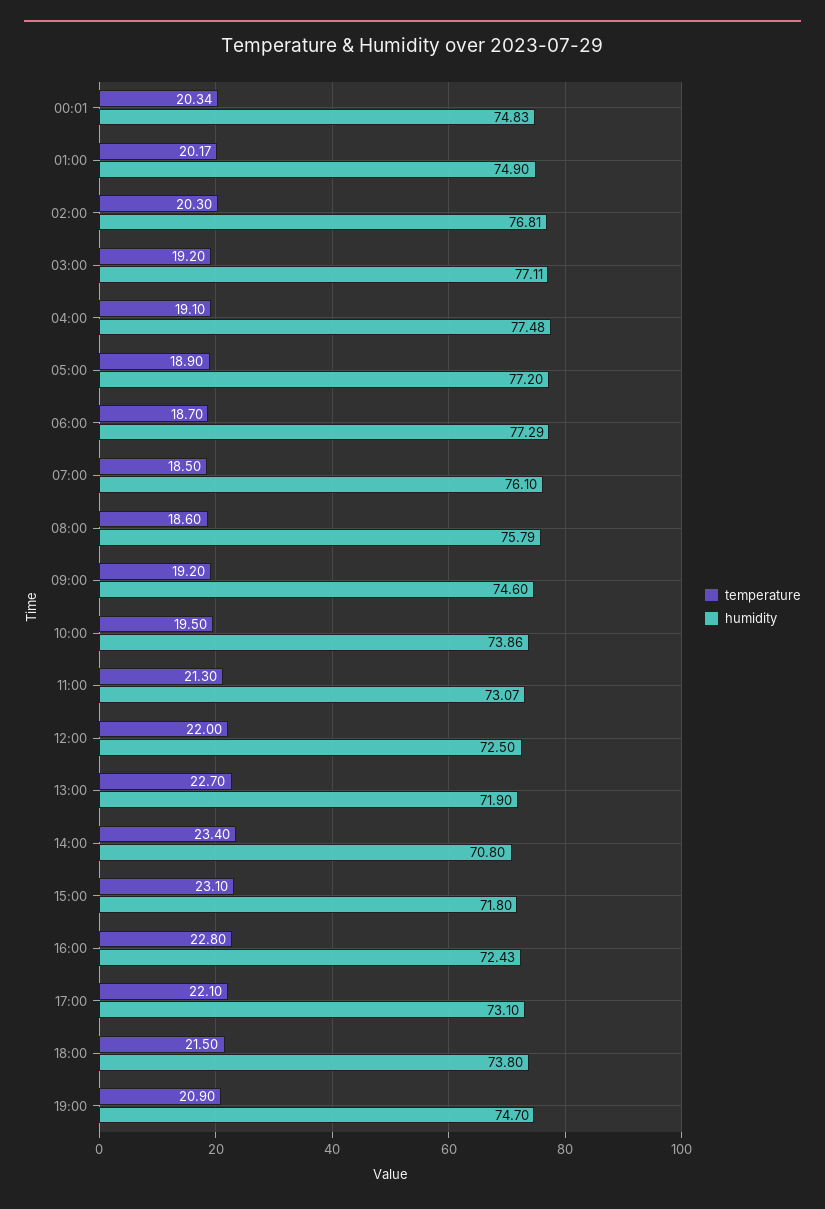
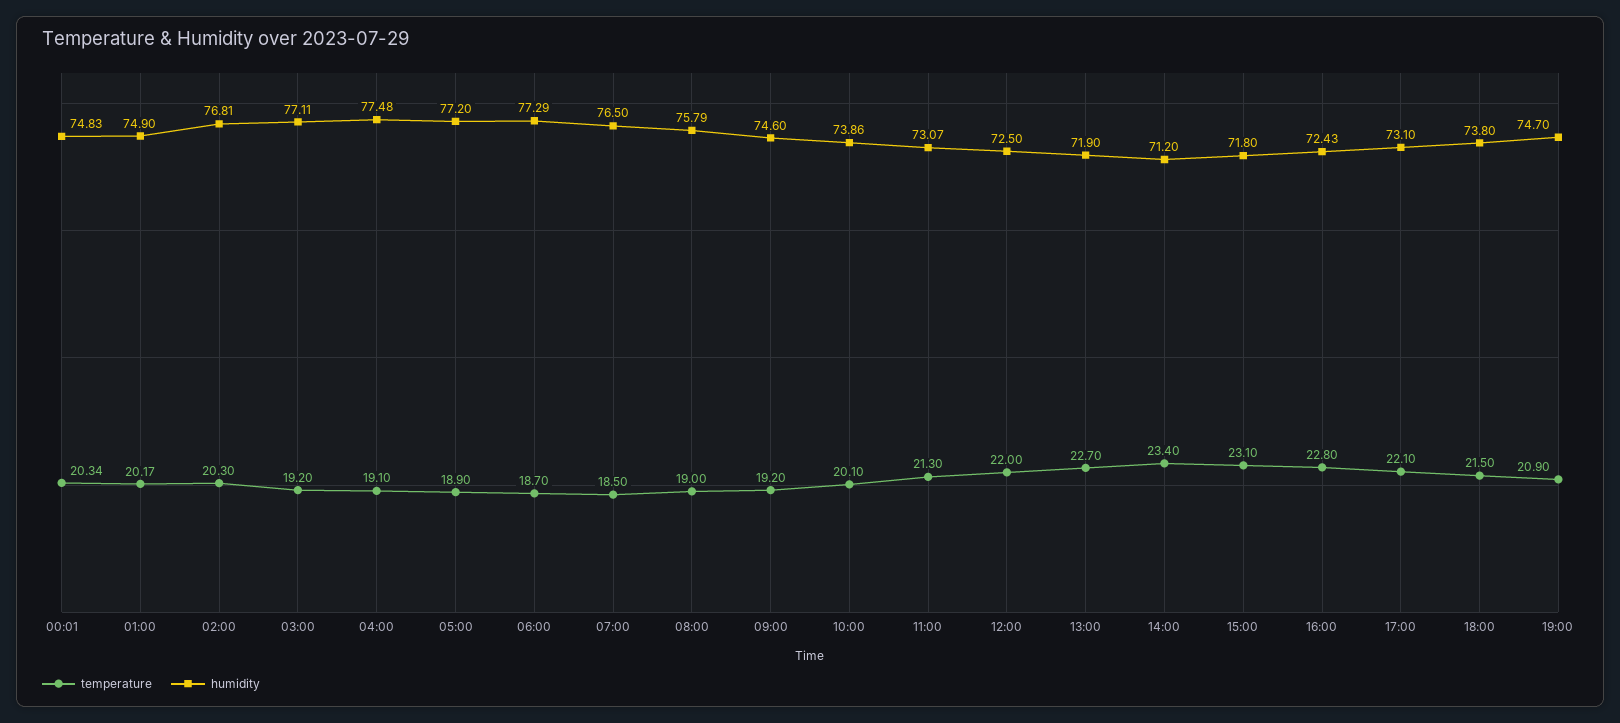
  {
    "temperature": {
      "00:01": 20.34,
      "01:00": 20.17,
      "02:00": 20.3,
      "03:00": 19.2,
      "04:00": 19.1,
      "05:00": 18.9,
      "06:00": 18.7,
      "07:00": 18.5,
-     "08:00": 18.6,
+     "08:00": 19,
      "09:00": 19.2,
-     "10:00": 19.5,
+     "10:00": 20.1,
      "11:00": 21.3,
      "12:00": 22,
      "13:00": 22.7,
      "14:00": 23.4,
      "15:00": 23.1,
      "16:00": 22.8,
      "17:00": 22.1,
      "18:00": 21.5,
      "19:00": 20.9
    },
    "humidity": {
      "00:01": 74.83,
      "01:00": 74.9,
      "02:00": 76.81,
      "03:00": 77.11,
      "04:00": 77.48,
      "05:00": 77.2,
      "06:00": 77.29,
-     "07:00": 76.1,
+     "07:00": 76.5,
      "08:00": 75.79,
      "09:00": 74.6,
      "10:00": 73.86,
      "11:00": 73.07,
      "12:00": 72.5,
      "13:00": 71.9,
-     "14:00": 70.8,
+     "14:00": 71.2,
      "15:00": 71.8,
      "16:00": 72.43,
      "17:00": 73.1,
      "18:00": 73.8,
      "19:00": 74.7
    }
  }

